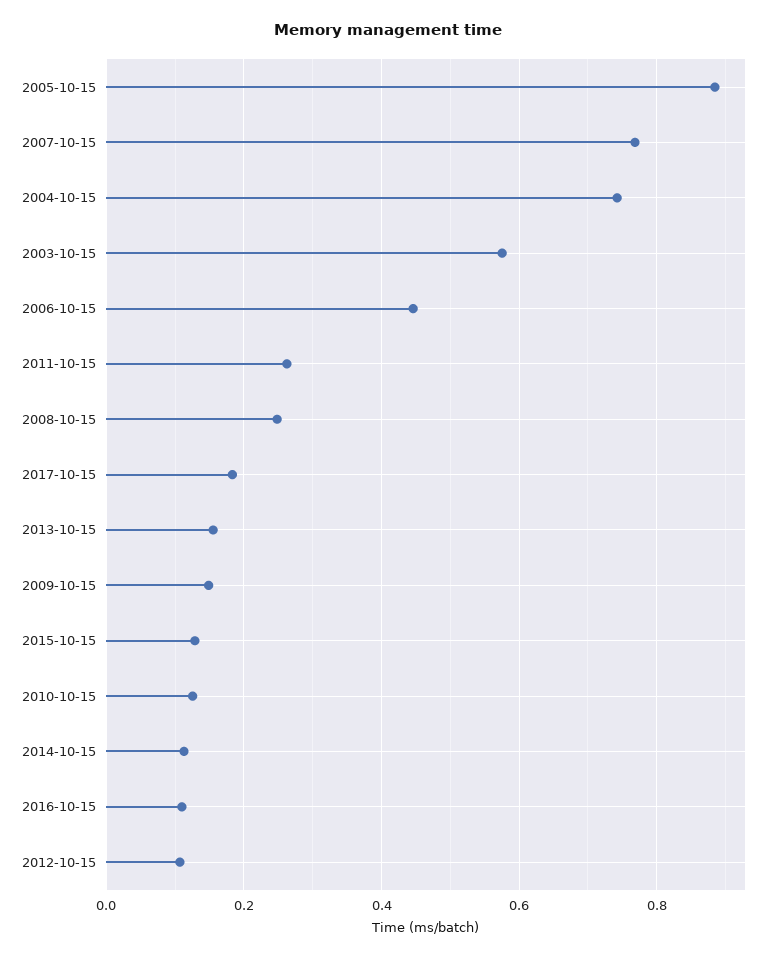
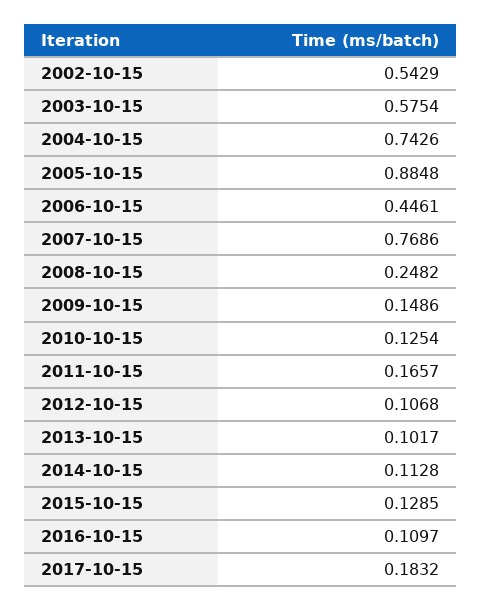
  {
    "2005-10-15": 0.8848,
    "2007-10-15": 0.7686,
    "2004-10-15": 0.7426,
    "2003-10-15": 0.5754,
    "2006-10-15": 0.4461,
-   "2011-10-15": 0.26,
+   "2011-10-15": 0.1657,
    "2008-10-15": 0.2482,
    "2017-10-15": 0.1832,
-   "2013-10-15": 0.16,
+   "2013-10-15": 0.1017,
    "2009-10-15": 0.1486,
    "2015-10-15": 0.1285,
    "2010-10-15": 0.1254,
    "2014-10-15": 0.1128,
    "2016-10-15": 0.1097,
-   "2012-10-15": 0.1068
+   "2012-10-15": 0.1068,
+   "2002-10-15": 0.5429
  }

